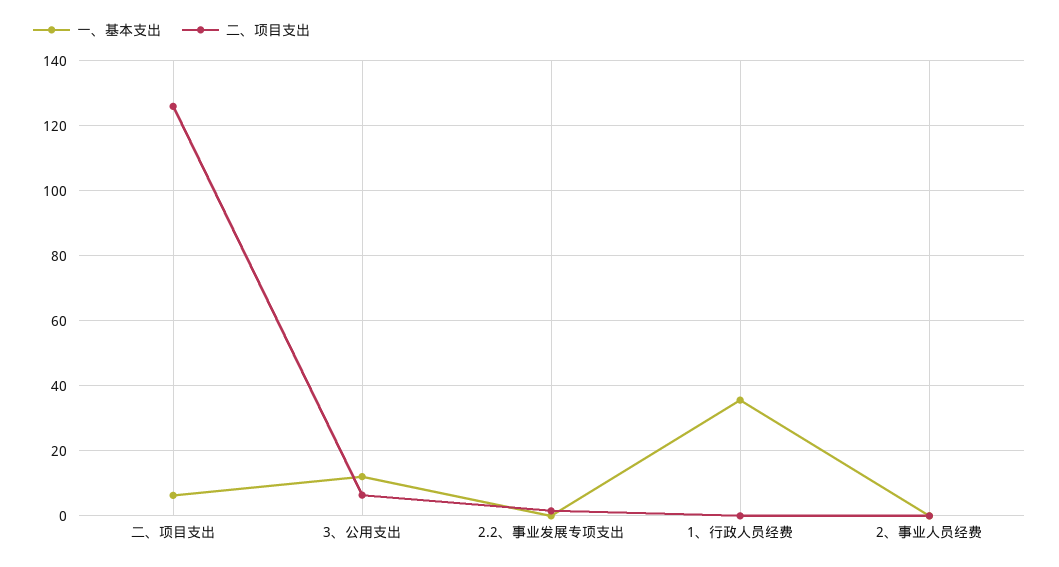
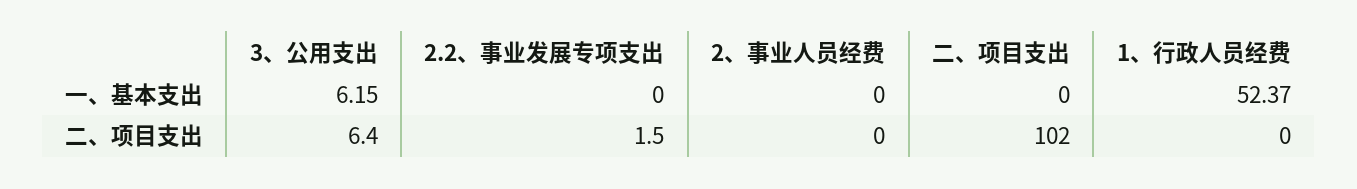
  {
    "一、基本支出": {
-     "二、项目支出": 6,
+     "二、项目支出": 0,
-     "3、公用支出": 12,
+     "3、公用支出": 6.15,
      "2.2、事业发展专项支出": 0,
-     "1、行政人员经费": 36,
+     "1、行政人员经费": 52.37,
      "2、事业人员经费": 0
    },
    "二、项目支出": {
-     "二、项目支出": 126,
+     "二、项目支出": 102,
      "3、公用支出": 6.4,
      "2.2、事业发展专项支出": 1.5,
      "1、行政人员经费": 0,
      "2、事业人员经费": 0
    }
  }

